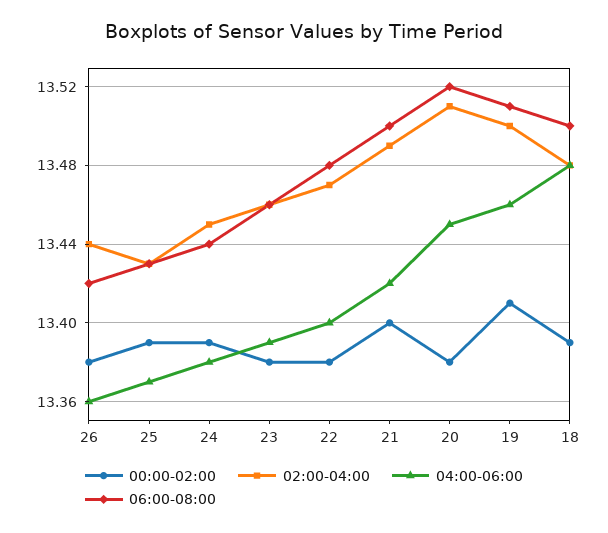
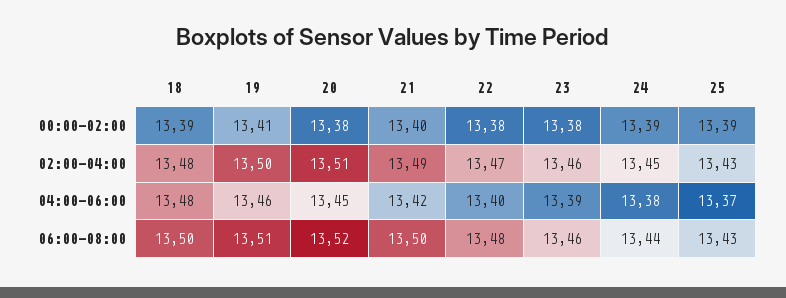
  {
    "00:00-02:00": {
-     "26": 13.38,
      "25": 13.39,
      "24": 13.39,
      "23": 13.38,
      "22": 13.38,
      "21": 13.4,
      "20": 13.38,
      "19": 13.41,
      "18": 13.39
    },
    "02:00-04:00": {
-     "26": 13.44,
      "25": 13.43,
      "24": 13.45,
      "23": 13.46,
      "22": 13.47,
      "21": 13.49,
      "20": 13.51,
      "19": 13.5,
      "18": 13.48
    },
    "04:00-06:00": {
-     "26": 13.36,
      "25": 13.37,
      "24": 13.38,
      "23": 13.39,
      "22": 13.4,
      "21": 13.42,
      "20": 13.45,
      "19": 13.46,
      "18": 13.48
    },
    "06:00-08:00": {
-     "26": 13.42,
      "25": 13.43,
      "24": 13.44,
      "23": 13.46,
      "22": 13.48,
      "21": 13.5,
      "20": 13.52,
      "19": 13.51,
      "18": 13.5
    }
  }

